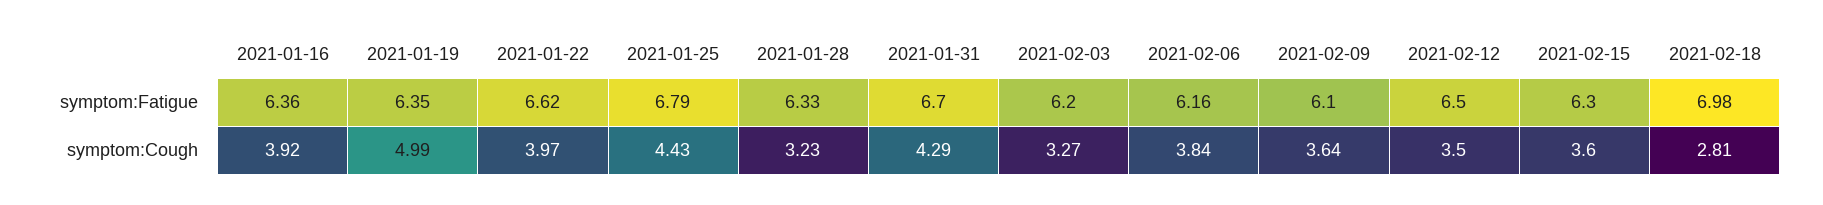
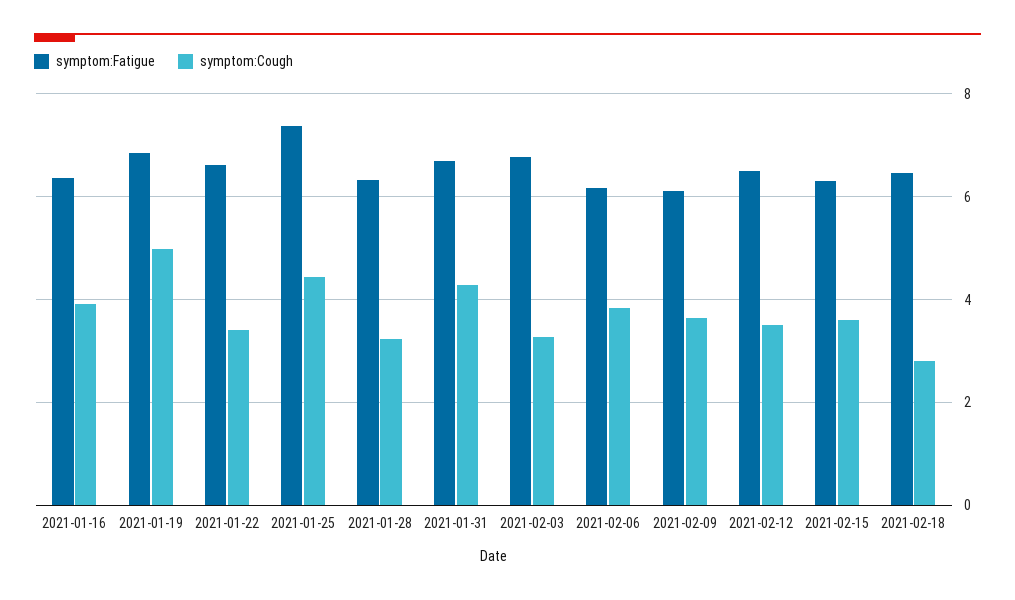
  {
    "symptom:Fatigue": {
      "2021-01-16": 6.36,
-     "2021-01-19": 6.35,
+     "2021-01-19": 6.8,
      "2021-01-22": 6.62,
-     "2021-01-25": 6.79,
+     "2021-01-25": 7.4,
      "2021-01-28": 6.33,
      "2021-01-31": 6.7,
-     "2021-02-03": 6.2,
+     "2021-02-03": 6.8,
      "2021-02-06": 6.16,
      "2021-02-09": 6.1,
      "2021-02-12": 6.5,
      "2021-02-15": 6.3,
-     "2021-02-18": 6.98
+     "2021-02-18": 6.4
    },
    "symptom:Cough": {
      "2021-01-16": 3.92,
      "2021-01-19": 4.99,
-     "2021-01-22": 3.97,
+     "2021-01-22": 3.4,
      "2021-01-25": 4.43,
      "2021-01-28": 3.23,
      "2021-01-31": 4.29,
      "2021-02-03": 3.27,
      "2021-02-06": 3.84,
      "2021-02-09": 3.64,
      "2021-02-12": 3.5,
      "2021-02-15": 3.6,
      "2021-02-18": 2.81
    }
  }

